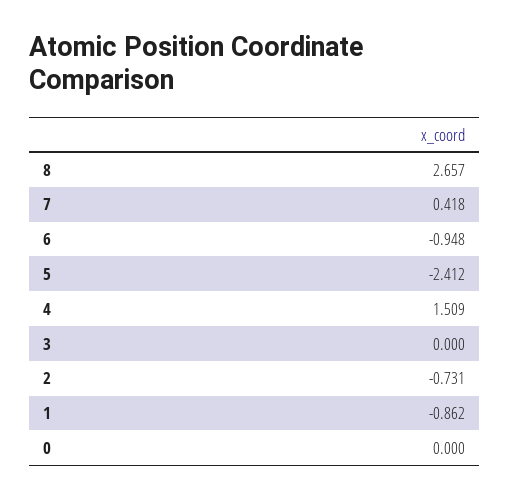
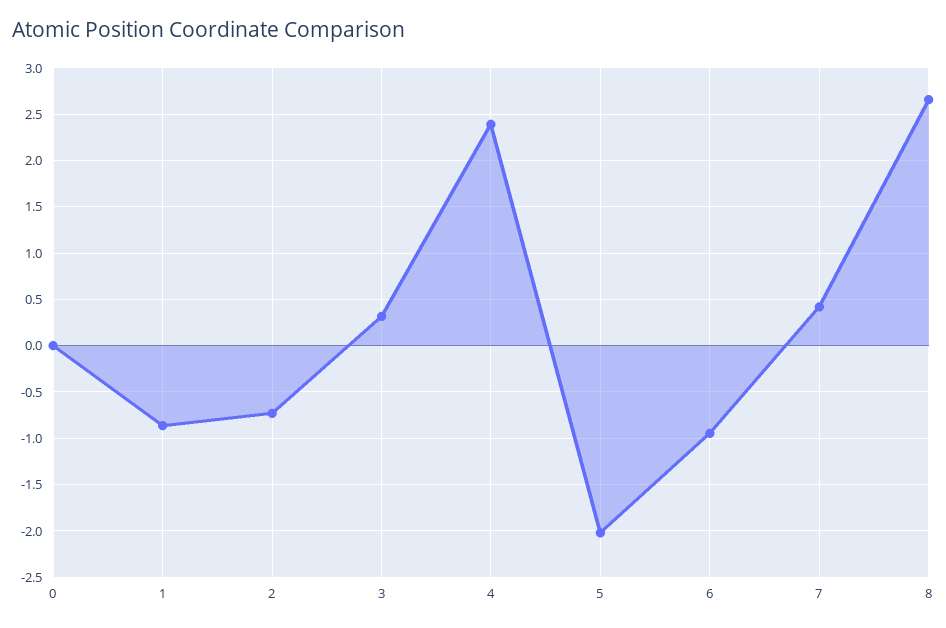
  {
    "8": 2.657,
    "7": 0.418,
    "6": -0.948,
-   "5": -2.412,
+   "5": -2,
-   "4": 1.509,
+   "4": 2.4,
-   "3": 0,
+   "3": 0.3,
    "2": -0.731,
    "1": -0.862,
    "0": 0
  }

